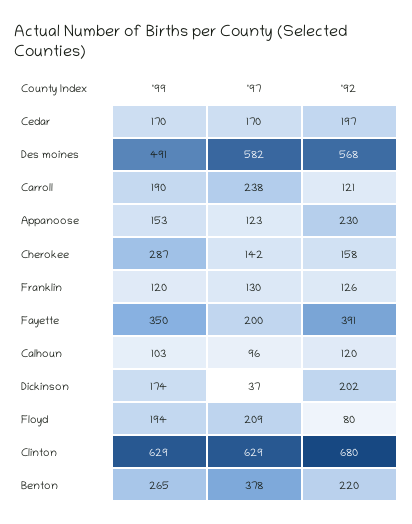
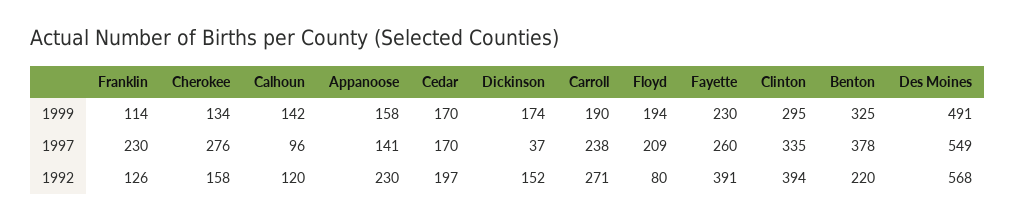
  {
    "'99": {
      "Cedar": 170,
      "Des moines": 491,
      "Carroll": 190,
-     "Appanoose": 153,
+     "Appanoose": 158,
-     "Cherokee": 287,
+     "Cherokee": 134,
-     "Franklin": 120,
+     "Franklin": 114,
-     "Fayette": 350,
+     "Fayette": 230,
-     "Calhoun": 103,
+     "Calhoun": 142,
      "Dickinson": 174,
      "Floyd": 194,
-     "Clinton": 629,
+     "Clinton": 295,
-     "Benton": 265
+     "Benton": 325
    },
    "'97": {
      "Cedar": 170,
-     "Des moines": 582,
+     "Des moines": 549,
      "Carroll": 238,
-     "Appanoose": 123,
+     "Appanoose": 141,
-     "Cherokee": 142,
+     "Cherokee": 276,
-     "Franklin": 130,
+     "Franklin": 230,
-     "Fayette": 200,
+     "Fayette": 260,
      "Calhoun": 96,
      "Dickinson": 37,
      "Floyd": 209,
-     "Clinton": 629,
+     "Clinton": 335,
      "Benton": 378
    },
    "'92": {
      "Cedar": 197,
      "Des moines": 568,
-     "Carroll": 121,
+     "Carroll": 271,
      "Appanoose": 230,
      "Cherokee": 158,
      "Franklin": 126,
      "Fayette": 391,
      "Calhoun": 120,
-     "Dickinson": 202,
+     "Dickinson": 152,
      "Floyd": 80,
-     "Clinton": 680,
+     "Clinton": 394,
      "Benton": 220
    }
  }

